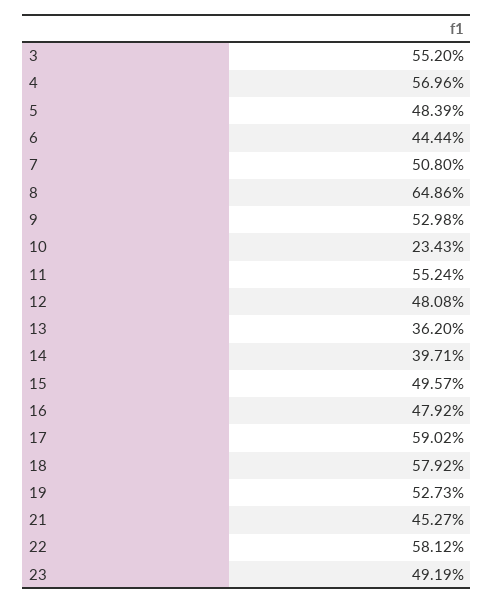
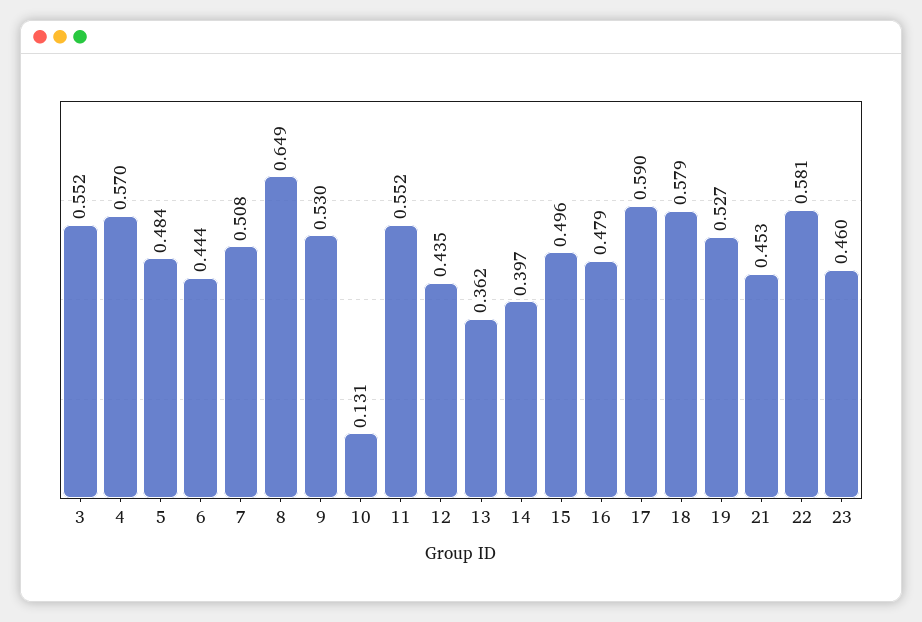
  {
    "3": 0.552,
    "4": 0.5696,
    "5": 0.4839,
    "6": 0.4444,
    "7": 0.508,
    "8": 0.6486,
    "9": 0.5298,
-   "10": 0.2343,
+   "10": 0.131,
    "11": 0.5524,
-   "12": 0.4808,
+   "12": 0.435,
    "13": 0.362,
    "14": 0.3971,
    "15": 0.4957,
    "16": 0.4792,
    "17": 0.5902,
    "18": 0.5792,
    "19": 0.5273,
    "21": 0.4527,
    "22": 0.5812,
-   "23": 0.4919
+   "23": 0.46
  }

